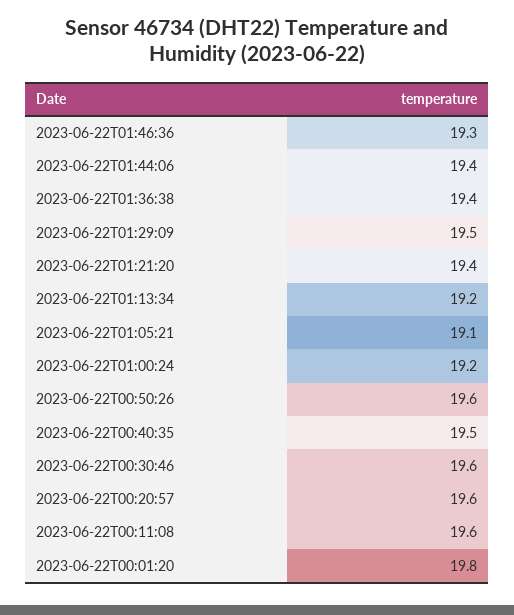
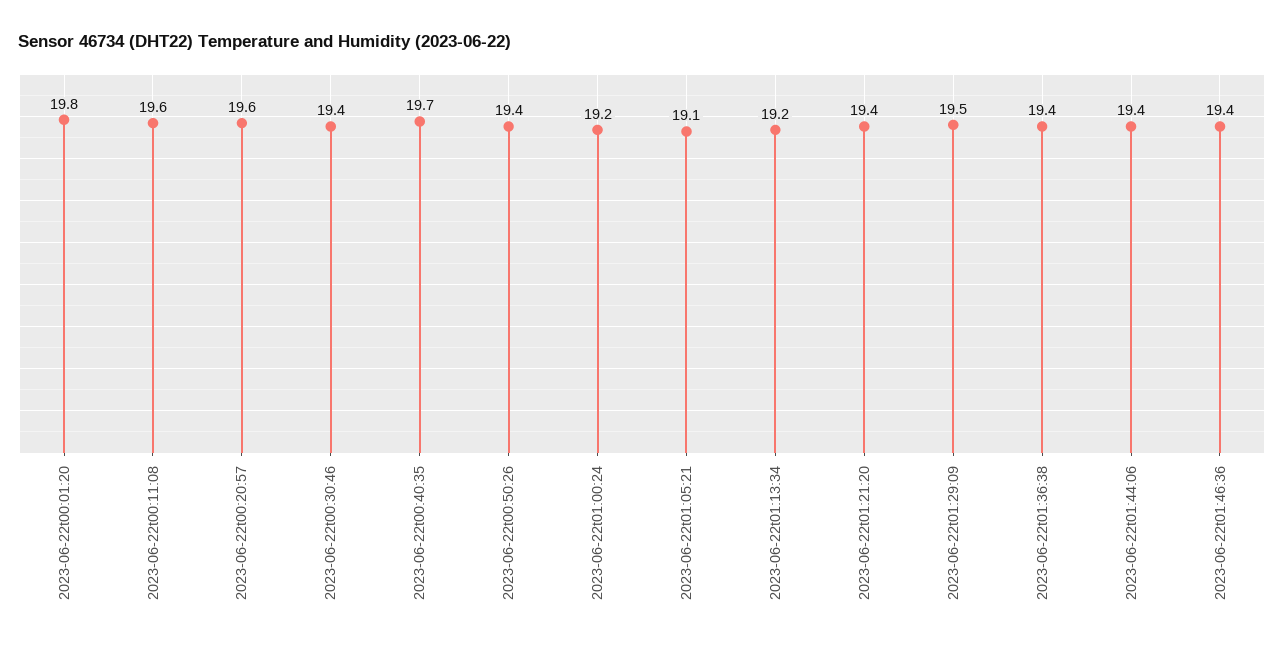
  {
-   "2023-06-22T01:46:36": 19.3,
+   "2023-06-22T01:46:36": 19.4,
    "2023-06-22T01:44:06": 19.4,
    "2023-06-22T01:36:38": 19.4,
    "2023-06-22T01:29:09": 19.5,
    "2023-06-22T01:21:20": 19.4,
    "2023-06-22T01:13:34": 19.2,
    "2023-06-22T01:05:21": 19.1,
    "2023-06-22T01:00:24": 19.2,
-   "2023-06-22T00:50:26": 19.6,
+   "2023-06-22T00:50:26": 19.4,
-   "2023-06-22T00:40:35": 19.5,
+   "2023-06-22T00:40:35": 19.7,
-   "2023-06-22T00:30:46": 19.6,
+   "2023-06-22T00:30:46": 19.4,
    "2023-06-22T00:20:57": 19.6,
    "2023-06-22T00:11:08": 19.6,
    "2023-06-22T00:01:20": 19.8
  }

